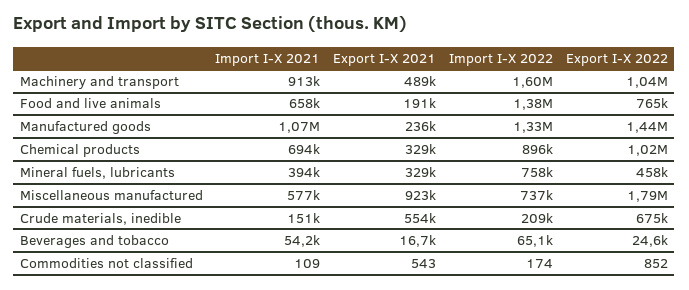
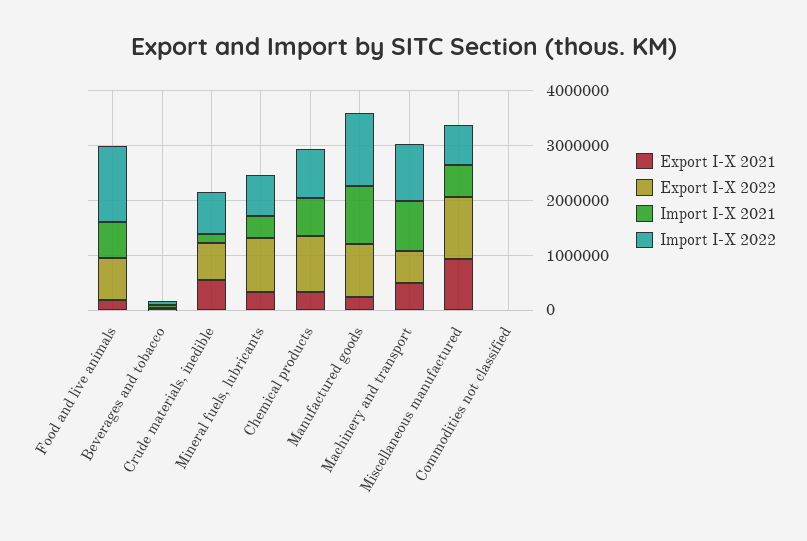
  {
    "Import I-X 2021": {
      "Machinery and transport": 913000,
      "Food and live animals": 658000,
      "Manufactured goods": 1070000,
      "Chemical products": 694000,
      "Mineral fuels, lubricants": 394000,
      "Miscellaneous manufactured": 577000,
      "Crude materials, inedible": 151000,
      "Beverages and tobacco": 54200,
      "Commodities not classified": 109
    },
    "Export I-X 2021": {
      "Machinery and transport": 489000,
      "Food and live animals": 191000,
      "Manufactured goods": 236000,
      "Chemical products": 329000,
      "Mineral fuels, lubricants": 329000,
      "Miscellaneous manufactured": 923000,
      "Crude materials, inedible": 554000,
      "Beverages and tobacco": 16700,
      "Commodities not classified": 543
    },
    "Import I-X 2022": {
-     "Machinery and transport": 1600000,
+     "Machinery and transport": 1000000,
      "Food and live animals": 1380000,
      "Manufactured goods": 1330000,
      "Chemical products": 896000,
      "Mineral fuels, lubricants": 758000,
      "Miscellaneous manufactured": 737000,
-     "Crude materials, inedible": 209000,
+     "Crude materials, inedible": 800000,
      "Beverages and tobacco": 65100,
      "Commodities not classified": 174
    },
    "Export I-X 2022": {
-     "Machinery and transport": 1040000,
+     "Machinery and transport": 600000,
      "Food and live animals": 765000,
-     "Manufactured goods": 1440000,
+     "Manufactured goods": 1000000,
      "Chemical products": 1020000,
-     "Mineral fuels, lubricants": 458000,
+     "Mineral fuels, lubricants": 1000000,
-     "Miscellaneous manufactured": 1790000,
+     "Miscellaneous manufactured": 1200000,
      "Crude materials, inedible": 675000,
      "Beverages and tobacco": 24600,
      "Commodities not classified": 852
    }
  }

